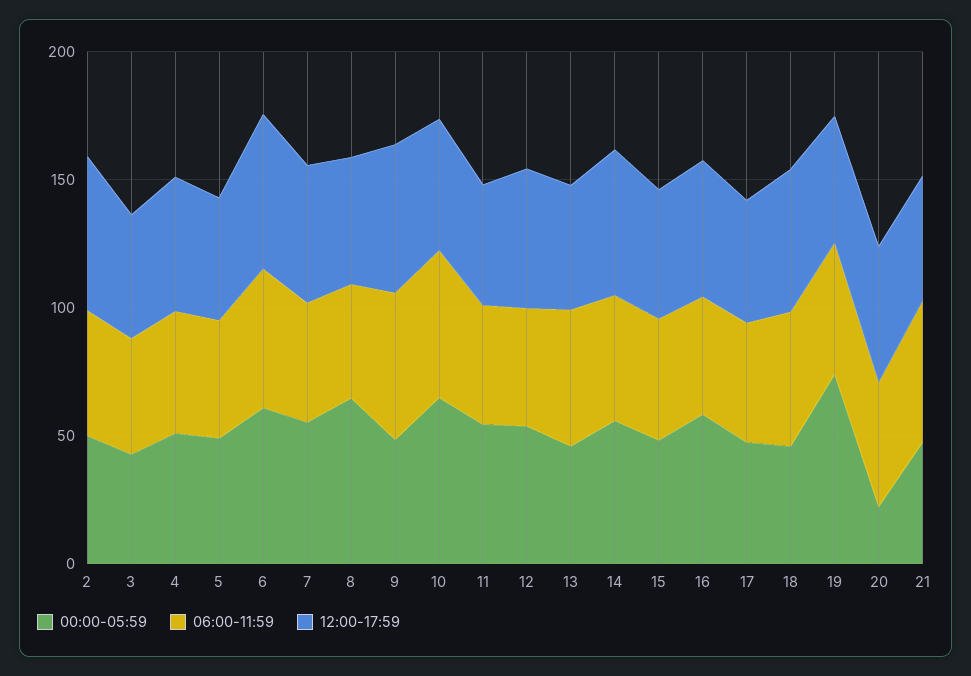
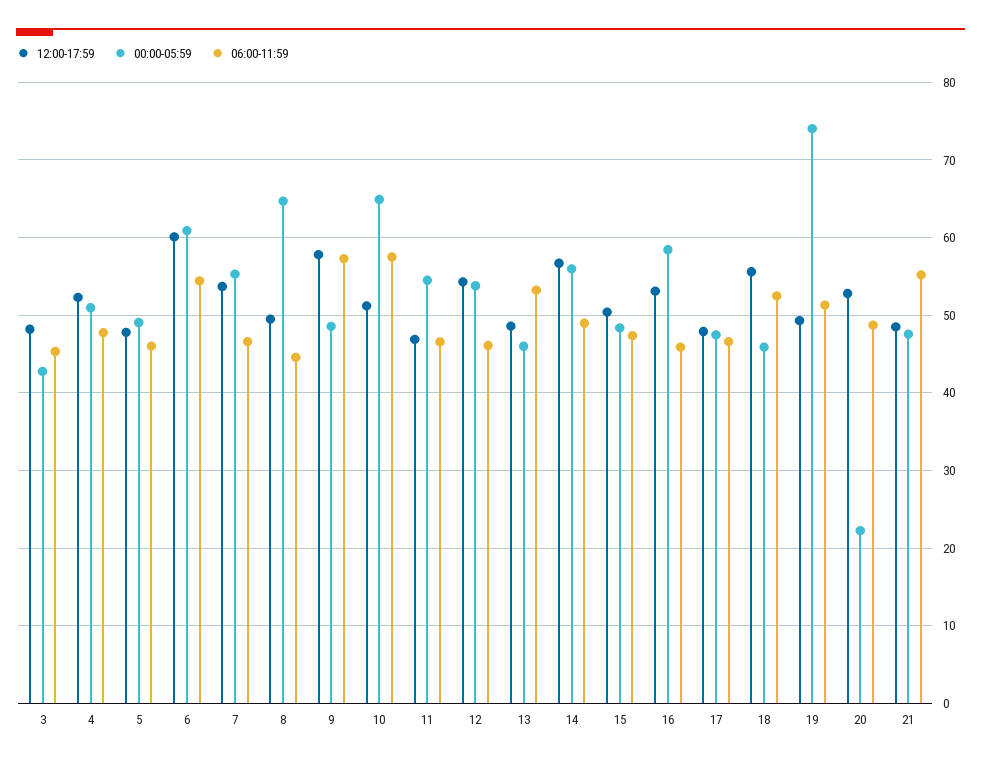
  {
    "00:00-05:59": {
-     "2": 50,
      "3": 43,
      "4": 51,
      "5": 49,
      "6": 61,
      "7": 55,
      "8": 65,
      "9": 49,
      "10": 65,
      "11": 55,
      "12": 54,
      "13": 46,
      "14": 56,
      "15": 48,
      "16": 58,
      "17": 47,
      "18": 46,
      "19": 74,
      "20": 22,
      "21": 48
    },
    "06:00-11:59": {
-     "2": 50,
      "3": 45,
      "4": 48,
      "5": 46,
      "6": 54,
      "7": 47,
      "8": 45,
      "9": 57,
      "10": 58,
      "11": 47,
      "12": 46,
      "13": 53,
      "14": 49,
      "15": 47,
      "16": 46,
      "17": 47,
      "18": 53,
      "19": 51,
      "20": 49,
      "21": 55
    },
    "12:00-17:59": {
-     "2": 60,
      "3": 48,
      "4": 52,
      "5": 48,
      "6": 60,
      "7": 54,
      "8": 50,
      "9": 58,
      "10": 51,
      "11": 47,
      "12": 54,
      "13": 49,
      "14": 57,
      "15": 50,
      "16": 53,
      "17": 48,
      "18": 56,
      "19": 49,
      "20": 53,
      "21": 49
    }
  }

